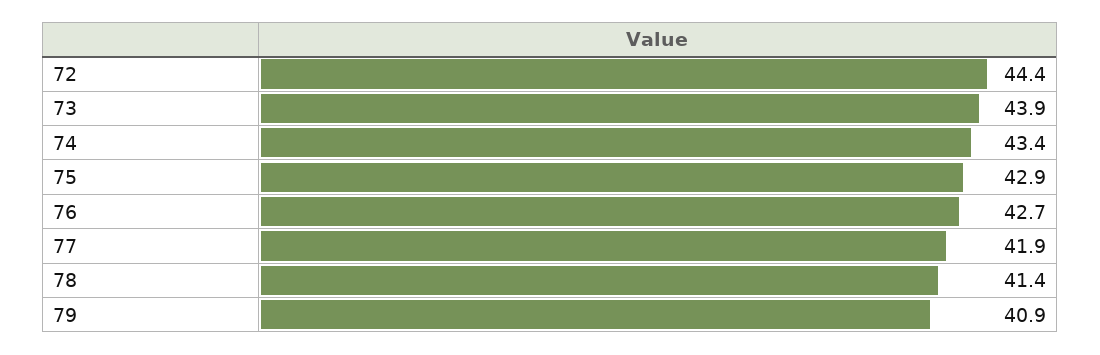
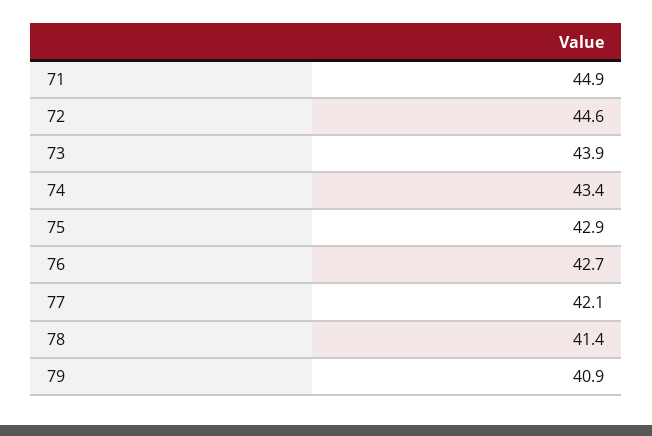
  {
-   "72": 44.4,
+   "72": 44.6,
    "73": 43.9,
    "74": 43.4,
    "75": 42.9,
    "76": 42.7,
-   "77": 41.9,
+   "77": 42.1,
    "78": 41.4,
-   "79": 40.9
+   "79": 40.9,
+   "71": 44.9
  }

